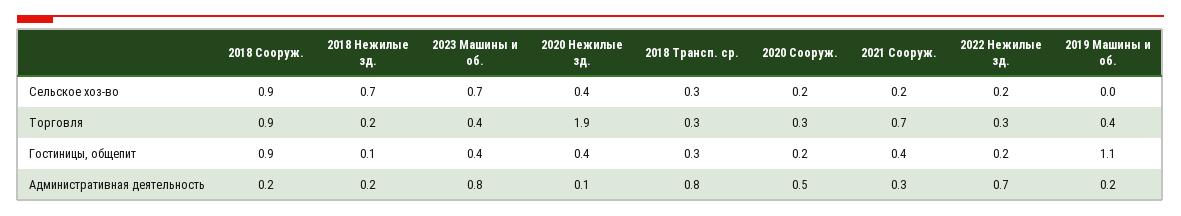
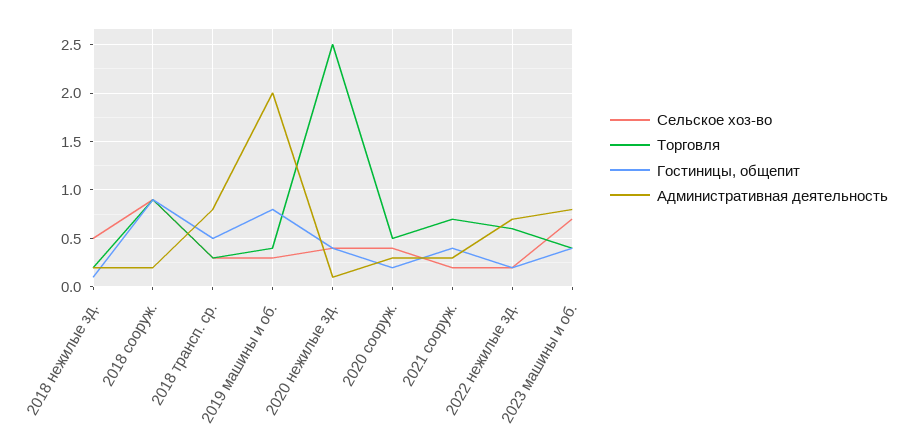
  {
    "Сельское хоз-во": {
      "2018 Сооруж.": 0.9,
-     "2018 Нежилые зд.": 0.7,
+     "2018 Нежилые зд.": 0.5,
      "2023 Машины и об.": 0.7,
      "2020 Нежилые зд.": 0.4,
      "2018 Трансп. ср.": 0.3,
-     "2020 Сооруж.": 0.2,
+     "2020 Сооруж.": 0.4,
      "2021 Сооруж.": 0.2,
      "2022 Нежилые зд.": 0.2,
-     "2019 Машины и об.": 0
+     "2019 Машины и об.": 0.3
    },
    "Торговля": {
      "2018 Сооруж.": 0.9,
      "2018 Нежилые зд.": 0.2,
      "2023 Машины и об.": 0.4,
-     "2020 Нежилые зд.": 1.9,
+     "2020 Нежилые зд.": 2.5,
      "2018 Трансп. ср.": 0.3,
-     "2020 Сооруж.": 0.3,
+     "2020 Сооруж.": 0.5,
      "2021 Сооруж.": 0.7,
-     "2022 Нежилые зд.": 0.3,
+     "2022 Нежилые зд.": 0.6,
      "2019 Машины и об.": 0.4
    },
    "Гостиницы, общепит": {
      "2018 Сооруж.": 0.9,
      "2018 Нежилые зд.": 0.1,
      "2023 Машины и об.": 0.4,
      "2020 Нежилые зд.": 0.4,
-     "2018 Трансп. ср.": 0.3,
+     "2018 Трансп. ср.": 0.5,
      "2020 Сооруж.": 0.2,
      "2021 Сооруж.": 0.4,
      "2022 Нежилые зд.": 0.2,
-     "2019 Машины и об.": 1.1
+     "2019 Машины и об.": 0.8
    },
    "Административная деятельность": {
      "2018 Сооруж.": 0.2,
      "2018 Нежилые зд.": 0.2,
      "2023 Машины и об.": 0.8,
      "2020 Нежилые зд.": 0.1,
      "2018 Трансп. ср.": 0.8,
-     "2020 Сооруж.": 0.5,
+     "2020 Сооруж.": 0.3,
      "2021 Сооруж.": 0.3,
      "2022 Нежилые зд.": 0.7,
-     "2019 Машины и об.": 0.2
+     "2019 Машины и об.": 2
    }
  }

